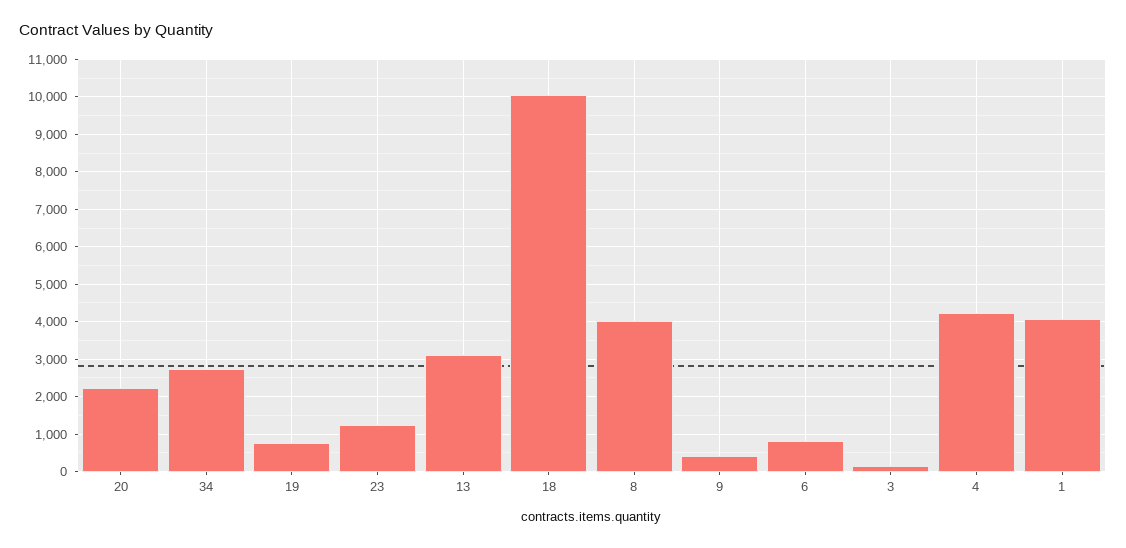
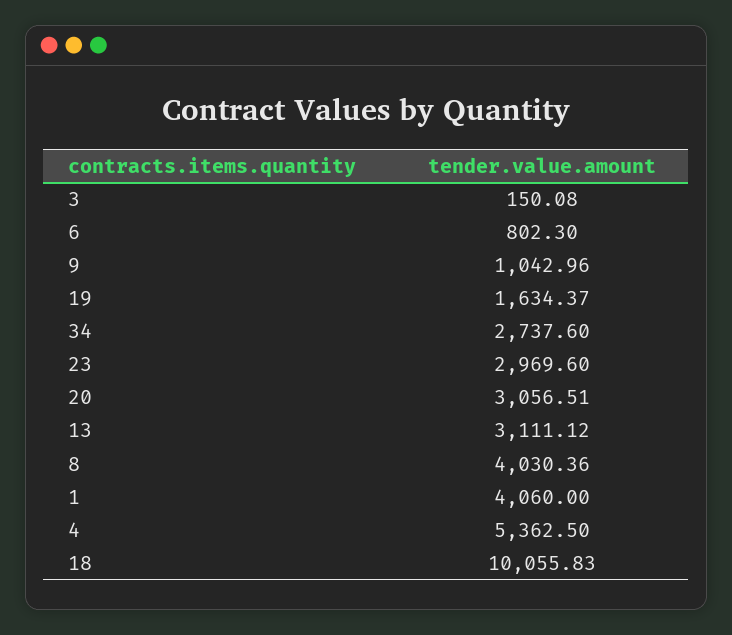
  {
-   "20": 2200,
+   "20": 3056.51,
    "34": 2737.6,
-   "19": 800,
+   "19": 1634.37,
-   "23": 1200,
+   "23": 2969.6,
    "13": 3111.12,
    "18": 10055.83,
    "8": 4030.36,
-   "9": 400,
+   "9": 1042.96,
    "6": 802.3,
    "3": 150.08,
-   "4": 4200,
+   "4": 5362.5,
    "1": 4060
  }

